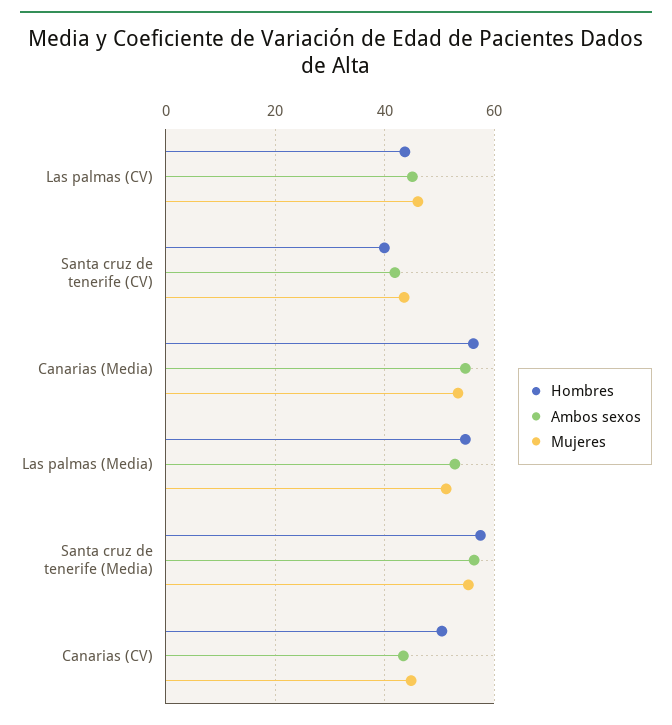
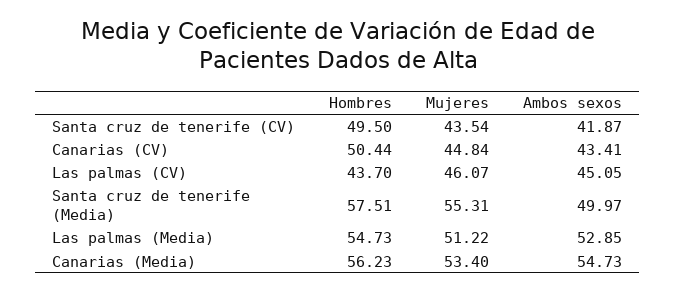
  {
    "Hombres": {
      "Las palmas (CV)": 43.7,
-     "Santa cruz de tenerife (CV)": 40,
+     "Santa cruz de tenerife (CV)": 49.5,
      "Canarias (Media)": 56.23,
      "Las palmas (Media)": 54.73,
      "Santa cruz de tenerife (Media)": 57.51,
      "Canarias (CV)": 50.44
    },
    "Ambos sexos": {
      "Las palmas (CV)": 45.05,
      "Santa cruz de tenerife (CV)": 41.87,
      "Canarias (Media)": 54.73,
      "Las palmas (Media)": 52.85,
-     "Santa cruz de tenerife (Media)": 56,
+     "Santa cruz de tenerife (Media)": 49.97,
      "Canarias (CV)": 43.41
    },
    "Mujeres": {
      "Las palmas (CV)": 46.07,
      "Santa cruz de tenerife (CV)": 43.54,
      "Canarias (Media)": 53.4,
      "Las palmas (Media)": 51.22,
      "Santa cruz de tenerife (Media)": 55.31,
      "Canarias (CV)": 44.84
    }
  }

